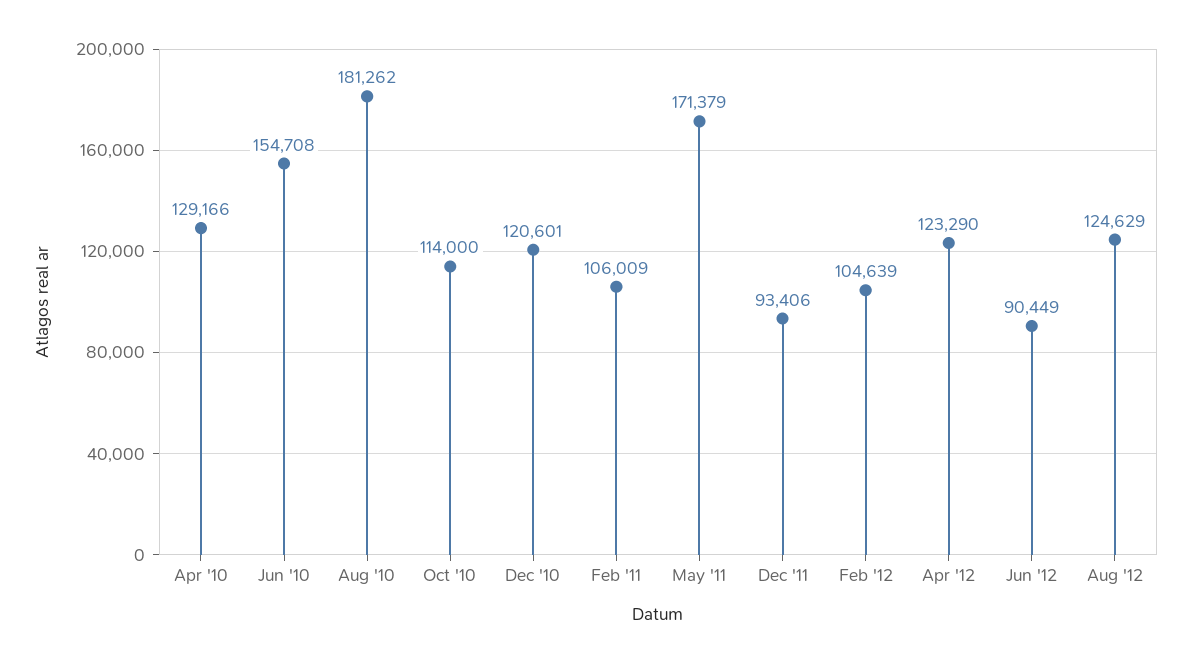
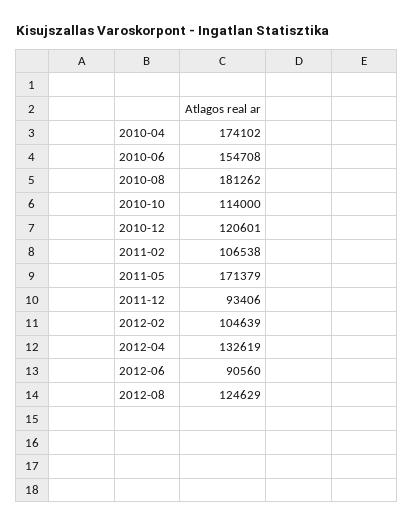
  {
-   "Apr '10": 129166,
+   "Apr '10": 174102,
    "Jun '10": 154708,
    "Aug '10": 181262,
    "Oct '10": 114000,
    "Dec '10": 120601,
-   "Feb '11": 106009,
+   "Feb '11": 106538,
    "May '11": 171379,
    "Dec '11": 93406,
    "Feb '12": 104639,
-   "Apr '12": 123290,
+   "Apr '12": 132619,
-   "Jun '12": 90449,
+   "Jun '12": 90560,
    "Aug '12": 124629
  }

